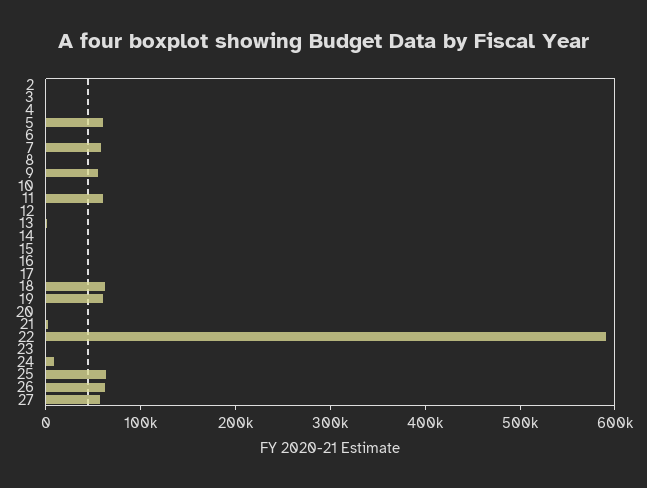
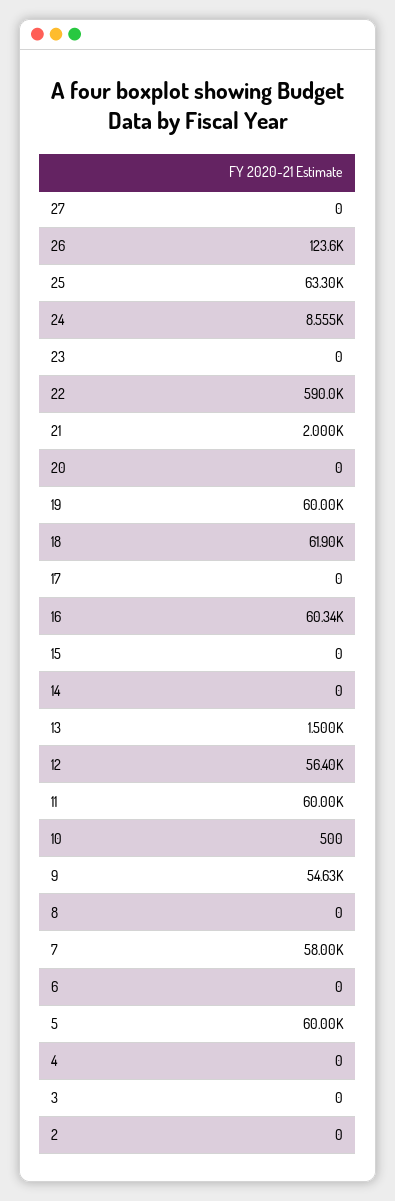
  {
    "2": 0,
    "3": 0,
    "4": 0,
    "5": 60000,
    "6": 0,
    "7": 58000,
    "8": 0,
    "9": 54630,
    "10": 500,
    "11": 60000,
-   "12": 0,
+   "12": 56400,
    "13": 1500,
    "14": 0,
    "15": 0,
-   "16": 0,
+   "16": 60340,
    "17": 0,
    "18": 61900,
    "19": 60000,
    "20": 0,
    "21": 2000,
    "22": 590000,
    "23": 0,
    "24": 8555,
    "25": 63300,
-   "26": 60000,
+   "26": 123600,
-   "27": 60000
+   "27": 0
  }

